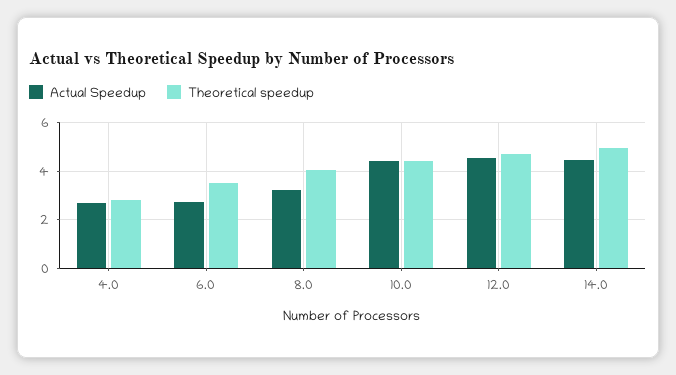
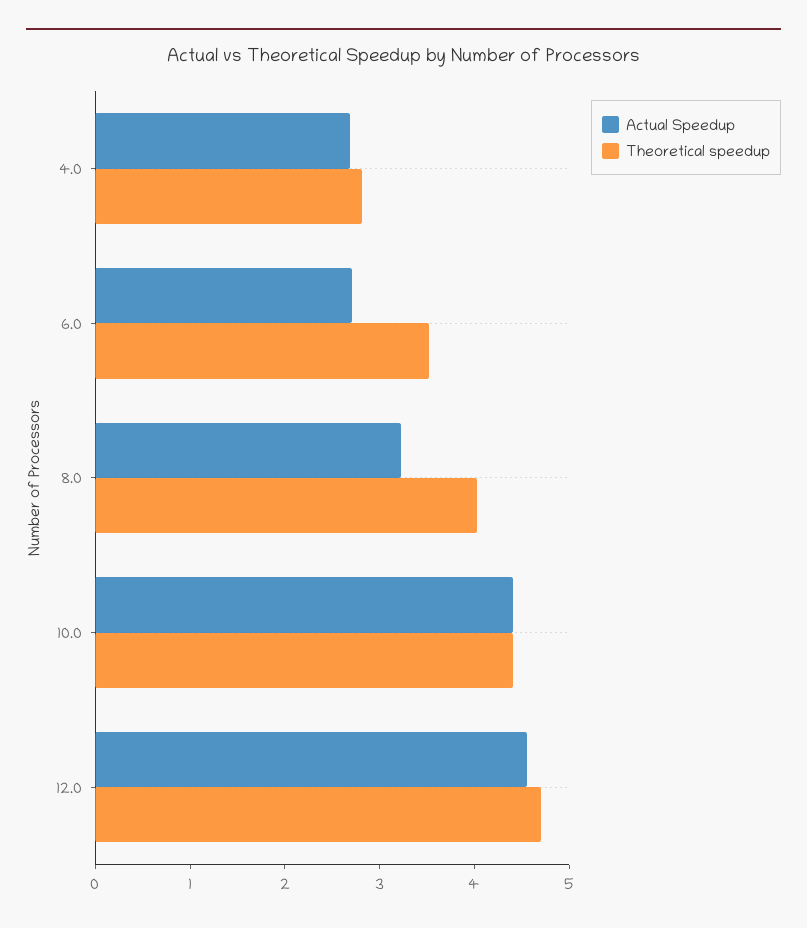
  {
    "Actual Speedup": {
      "4.0": 2.6,
      "6.0": 2.8,
      "8.0": 3.2,
      "10.0": 4.4,
-     "12.0": 4.6,
+     "12.0": 4.6
-     "14.0": 4.5
    },
    "Theoretical speedup": {
      "4.0": 2.8,
      "6.0": 3.6,
      "8.0": 4,
      "10.0": 4.4,
-     "12.0": 4.8,
+     "12.0": 4.8
-     "14.0": 5
    }
  }

